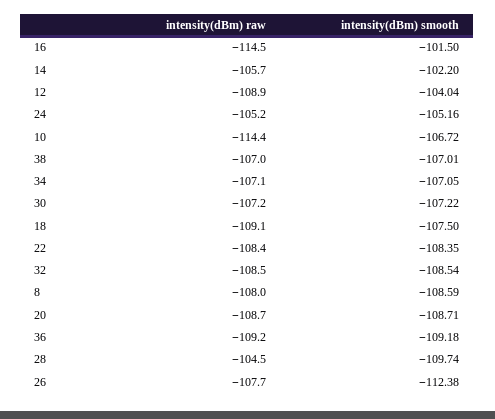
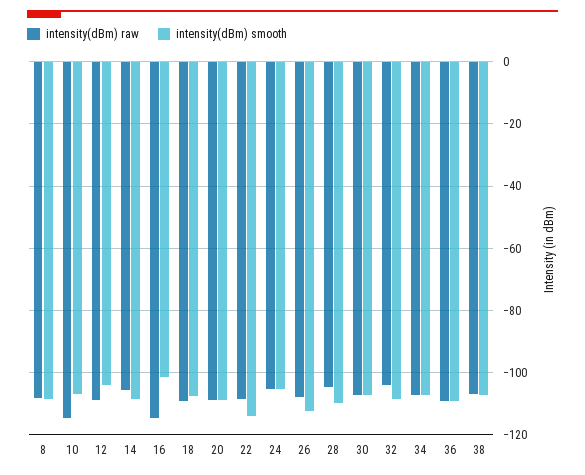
  {
    "intensity(dBm) raw": {
      "16": -114.5,
      "14": -105.7,
      "12": -108.9,
      "24": -105.2,
      "10": -114.4,
      "38": -107,
      "34": -107.1,
      "30": -107.2,
      "18": -109.1,
      "22": -108.4,
-     "32": -108.5,
+     "32": -104,
      "8": -108,
      "20": -108.7,
      "36": -109.2,
      "28": -104.5,
      "26": -107.7
    },
    "intensity(dBm) smooth": {
      "16": -101.5,
-     "14": -102.2,
+     "14": -108,
      "12": -104.04,
      "24": -105.16,
      "10": -106.72,
      "38": -107.01,
      "34": -107.05,
      "30": -107.22,
      "18": -107.5,
-     "22": -108.35,
+     "22": -114,
      "32": -108.54,
      "8": -108.59,
      "20": -108.71,
      "36": -109.18,
      "28": -109.74,
      "26": -112.38
    }
  }

